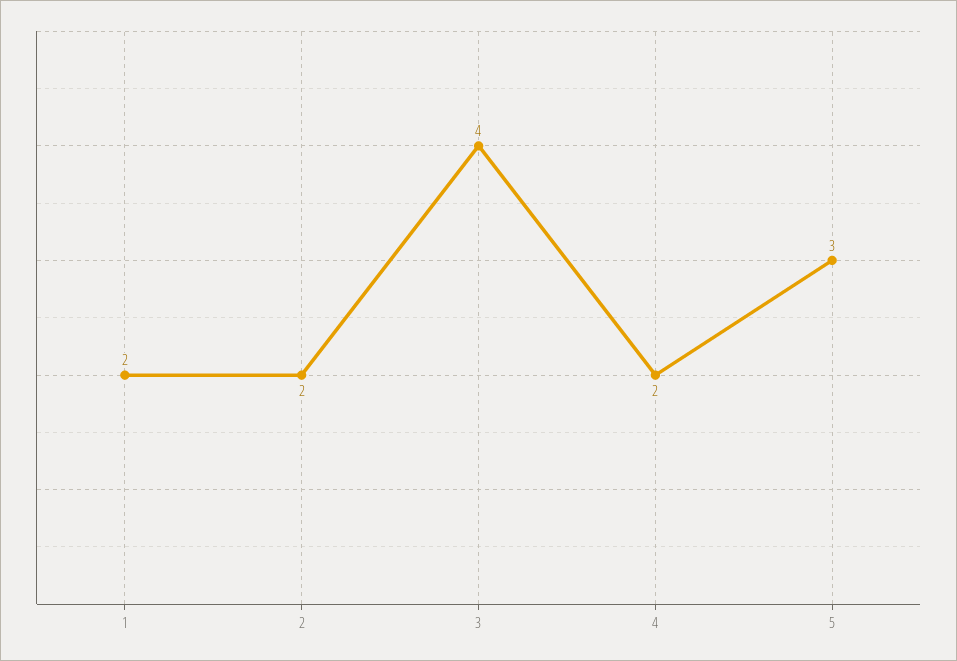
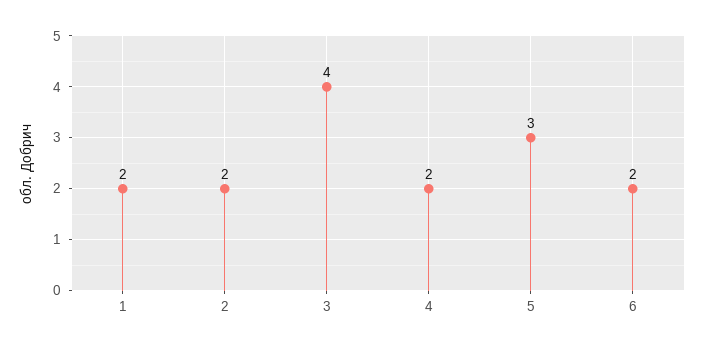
  {
    "1": 2,
    "2": 2,
    "3": 4,
    "4": 2,
-   "5": 3
+   "5": 3,
+   "6": 2
  }

